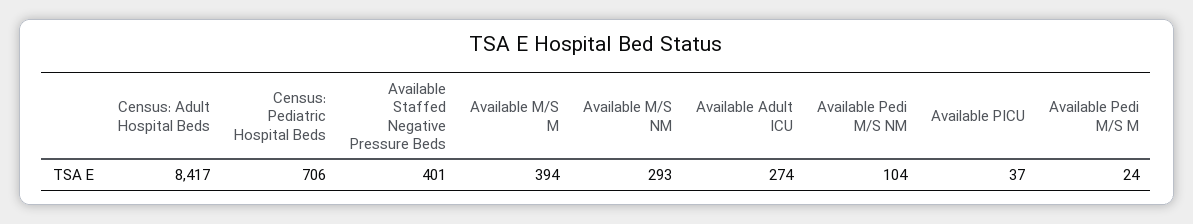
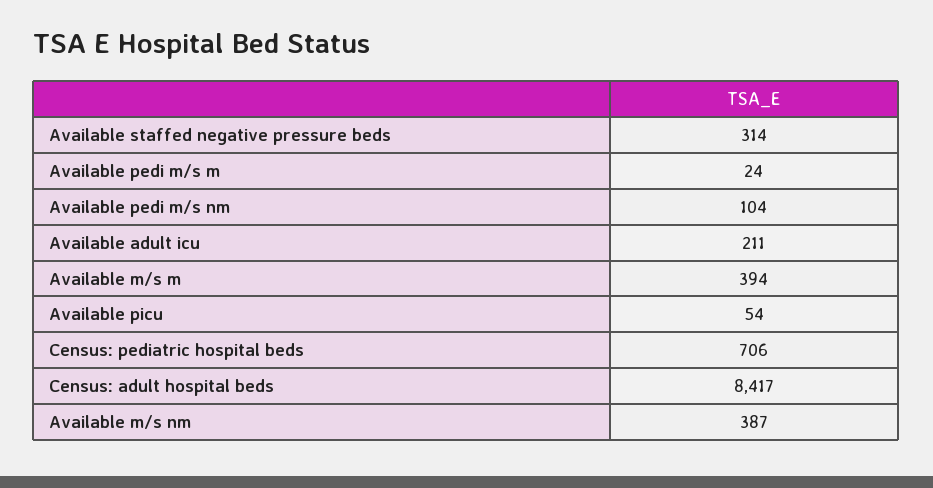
  {
    "Census: Adult Hospital Beds": 8417,
    "Census: Pediatric Hospital Beds": 706,
-   "Available Staffed Negative Pressure Beds": 401,
+   "Available Staffed Negative Pressure Beds": 314,
    "Available M/S M": 394,
-   "Available M/S NM": 293,
+   "Available M/S NM": 387,
-   "Available Adult ICU": 274,
+   "Available Adult ICU": 211,
    "Available Pedi M/S NM": 104,
-   "Available PICU": 37,
+   "Available PICU": 54,
    "Available Pedi M/S M": 24
  }

